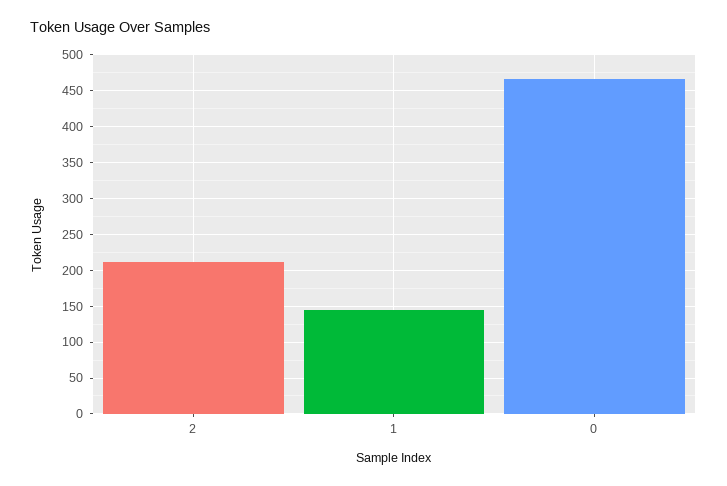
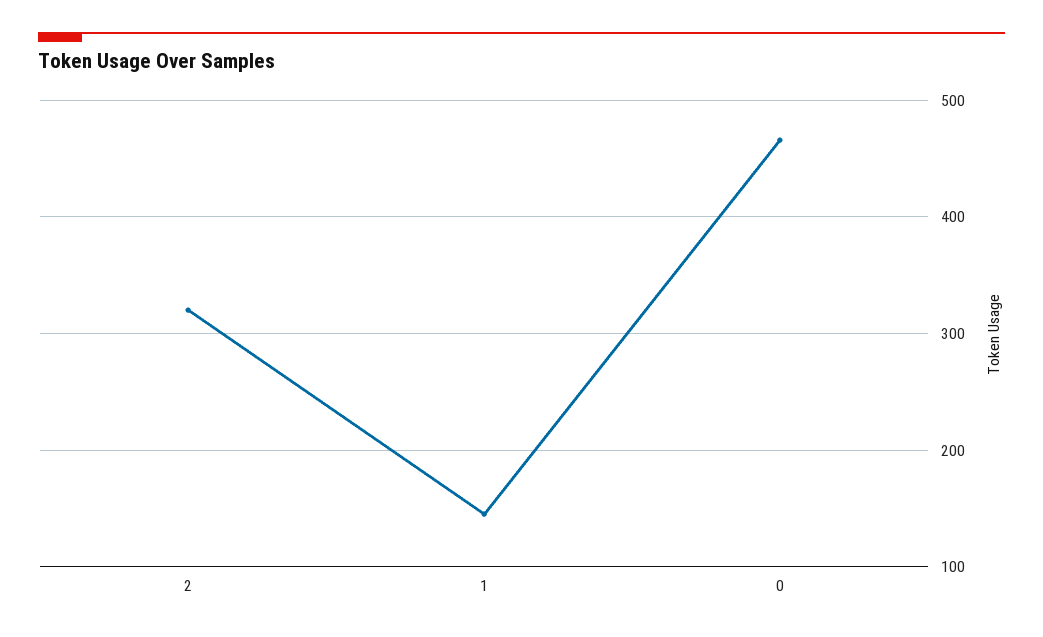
  {
-   "2": 210,
+   "2": 320,
    "1": 150,
    "0": 470
  }

